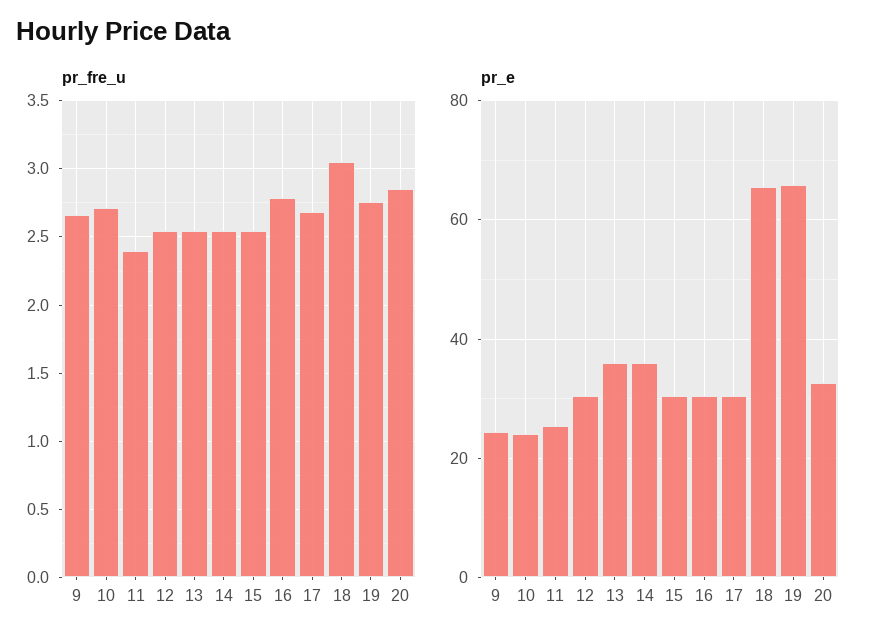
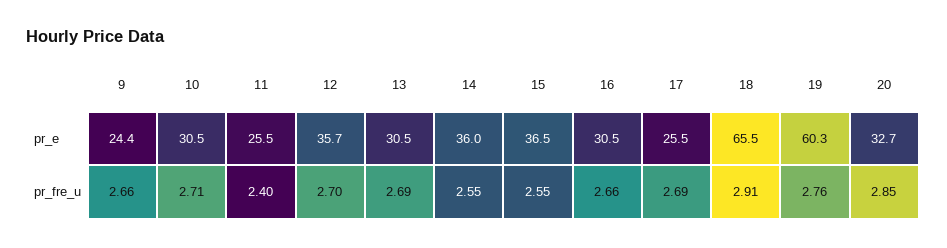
  {
    "pr_fre_u": {
      "9": 2.66,
      "10": 2.71,
      "11": 2.4,
-     "12": 2.55,
+     "12": 2.7,
-     "13": 2.55,
+     "13": 2.69,
      "14": 2.55,
      "15": 2.55,
-     "16": 2.8,
+     "16": 2.66,
      "17": 2.69,
-     "18": 3.05,
+     "18": 2.91,
      "19": 2.76,
      "20": 2.85
    },
    "pr_e": {
      "9": 24.4,
-     "10": 24,
+     "10": 30.5,
      "11": 25.5,
-     "12": 30,
+     "12": 35.7,
-     "13": 36,
+     "13": 30.5,
      "14": 36,
-     "15": 30,
+     "15": 36.5,
      "16": 30.5,
-     "17": 30,
+     "17": 25.5,
      "18": 65.5,
-     "19": 66,
+     "19": 60.3,
      "20": 32.7
    }
  }

